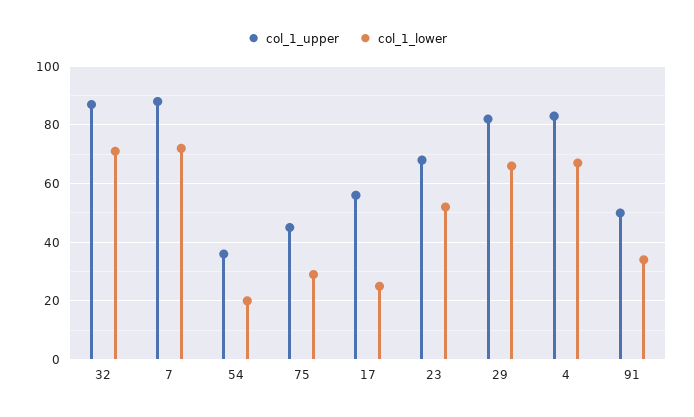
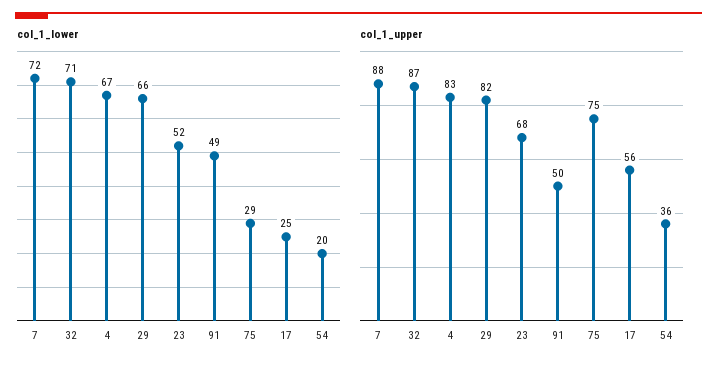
  {
    "col_1_upper": {
      "32": 87,
      "7": 88,
      "54": 36,
-     "75": 45,
+     "75": 75,
      "17": 56,
      "23": 68,
      "29": 82,
      "4": 83,
      "91": 50
    },
    "col_1_lower": {
      "32": 71,
      "7": 72,
      "54": 20,
      "75": 29,
      "17": 25,
      "23": 52,
      "29": 66,
      "4": 67,
-     "91": 35
+     "91": 49
    }
  }

